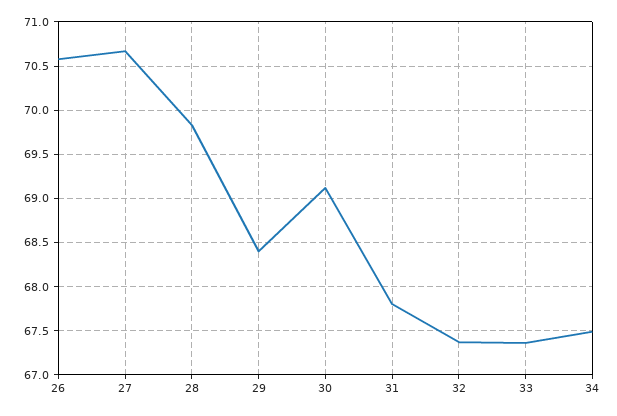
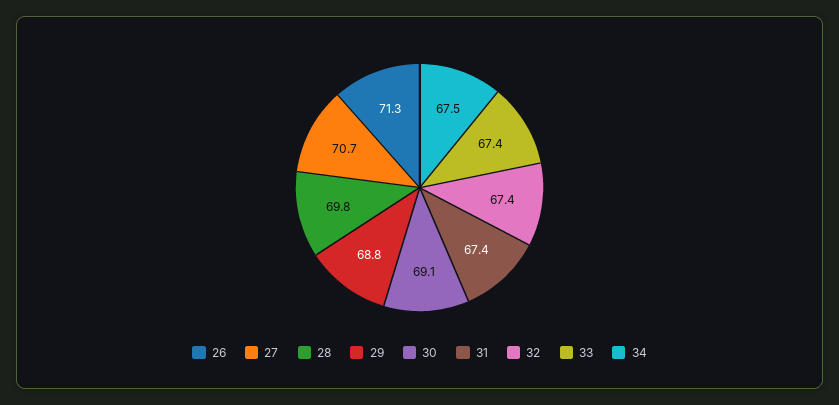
  {
-   "26": 70.6,
+   "26": 71.3,
    "27": 70.7,
    "28": 69.8,
-   "29": 68.4,
+   "29": 68.8,
    "30": 69.1,
-   "31": 67.8,
+   "31": 67.4,
    "32": 67.4,
    "33": 67.4,
    "34": 67.5
  }

